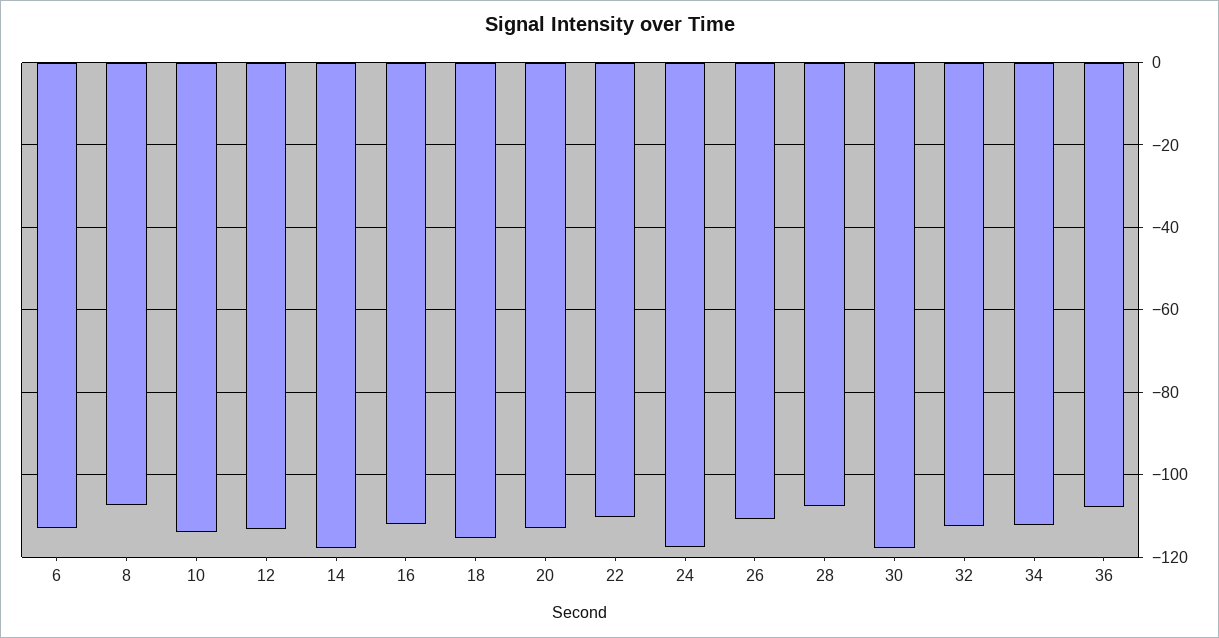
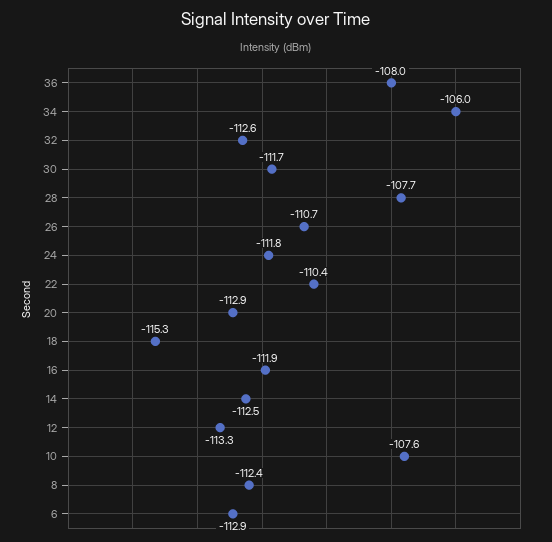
  {
    "6": -112.9,
-   "8": -108,
+   "8": -112.4,
-   "10": -114,
+   "10": -107.6,
    "12": -113.3,
-   "14": -118,
+   "14": -112.5,
    "16": -111.9,
    "18": -115.3,
    "20": -112.9,
    "22": -110.4,
-   "24": -118,
+   "24": -111.8,
    "26": -110.7,
    "28": -107.7,
-   "30": -118,
+   "30": -111.7,
    "32": -112.6,
-   "34": -112,
+   "34": -106,
    "36": -108
  }

